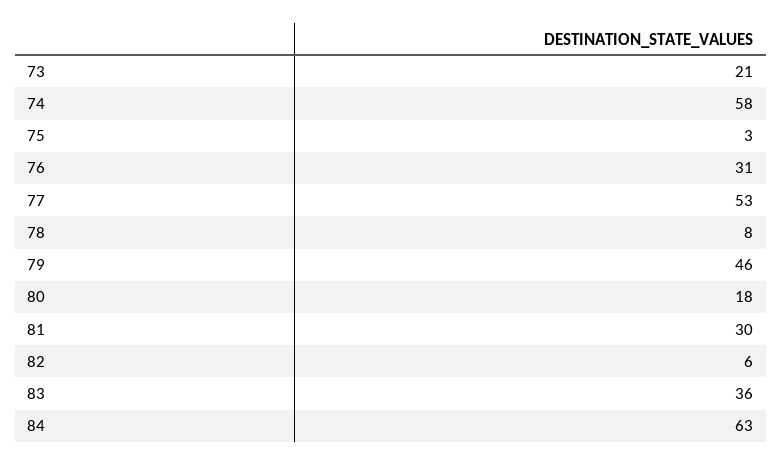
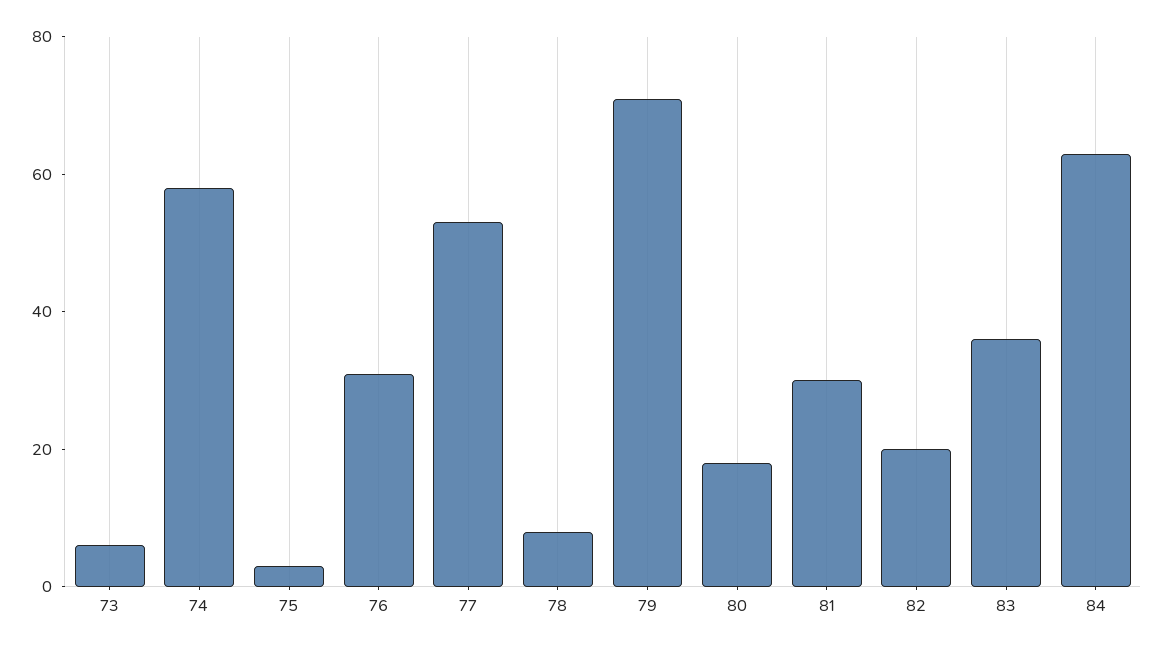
  {
-   "73": 21,
+   "73": 5,
    "74": 58,
    "75": 3,
    "76": 31,
    "77": 53,
    "78": 8,
-   "79": 46,
+   "79": 70,
    "80": 18,
    "81": 30,
-   "82": 6,
+   "82": 20,
    "83": 36,
    "84": 63
  }

